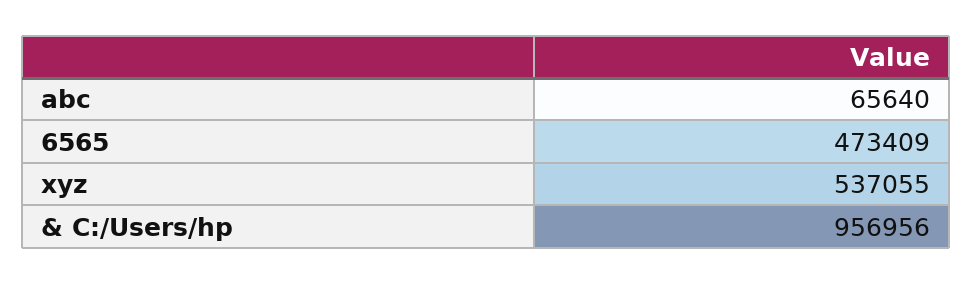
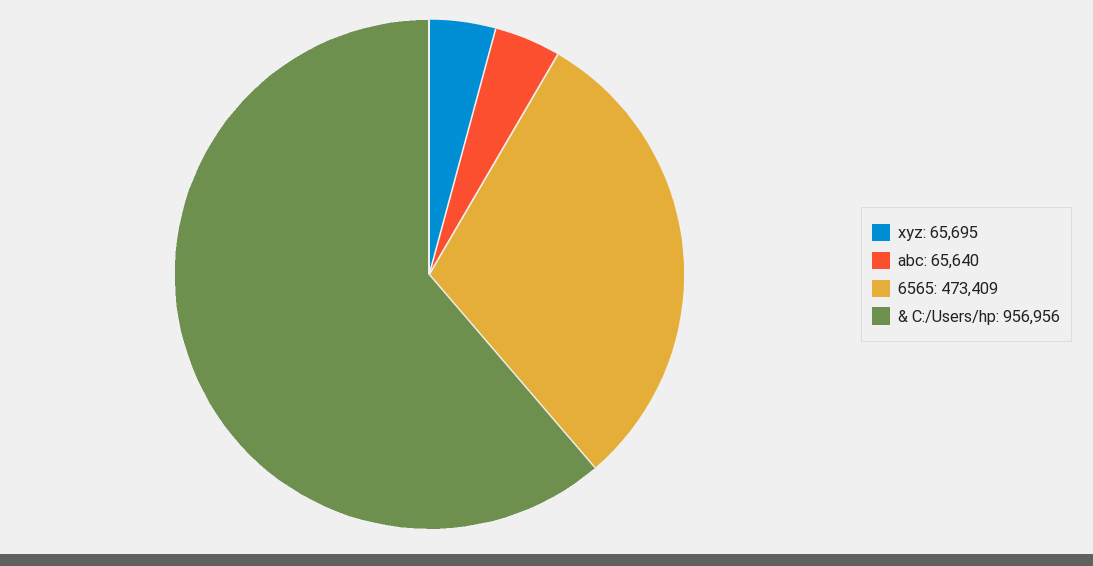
  {
    "abc": 65640,
    "6565": 473409,
-   "xyz": 537055,
+   "xyz": 65695,
    "& C:/Users/hp": 956956
  }

